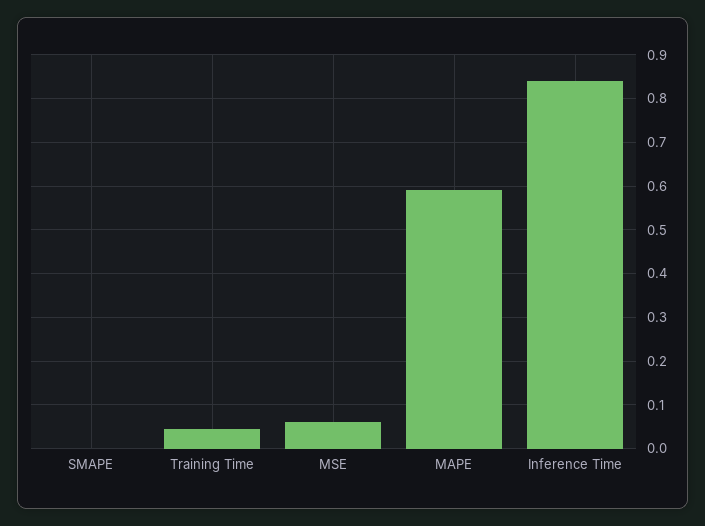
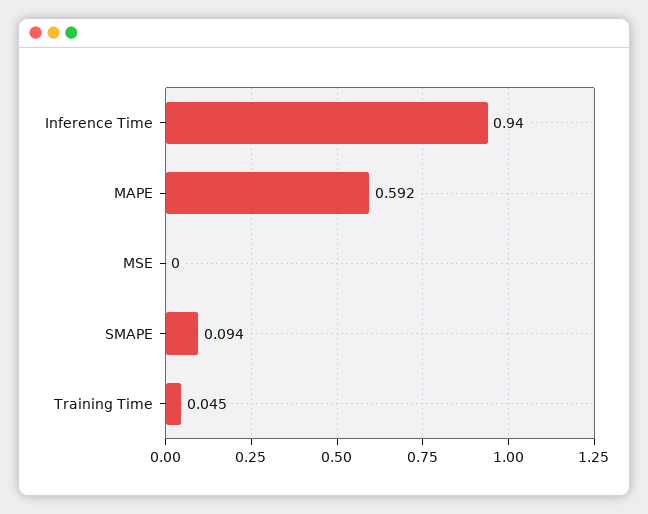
  {
-   "SMAPE": 0,
+   "SMAPE": 0.094,
    "Training Time": 0.045,
-   "MSE": 0.06,
+   "MSE": 0,
    "MAPE": 0.592,
-   "Inference Time": 0.84
+   "Inference Time": 0.94
  }

